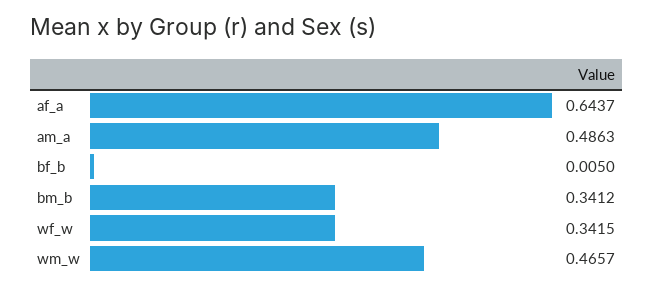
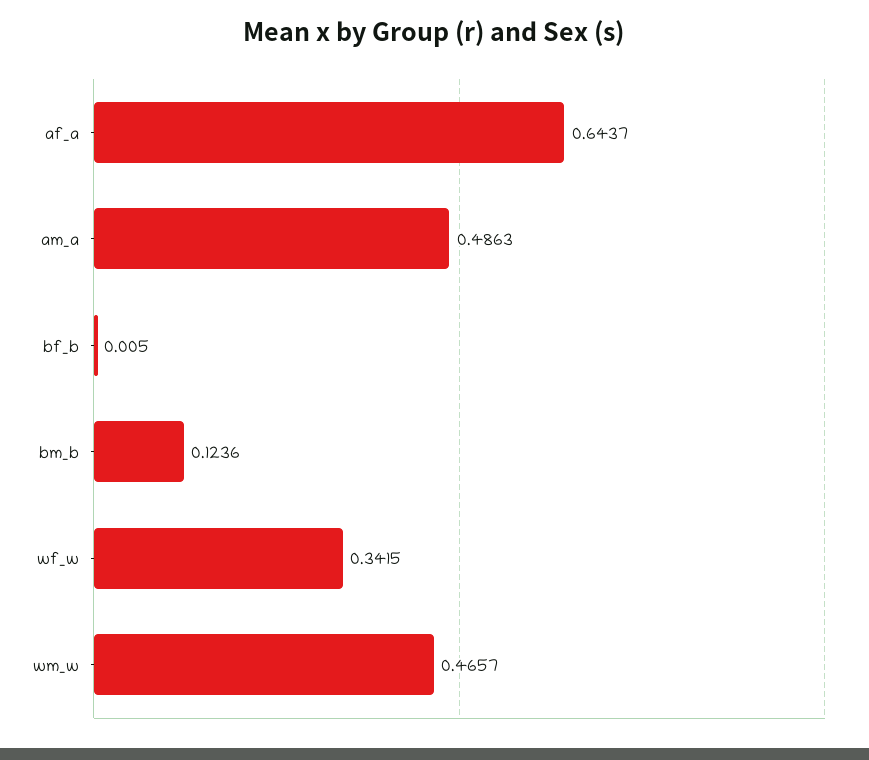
  {
    "af_a": 0.6437,
    "am_a": 0.4863,
    "bf_b": 0.005,
-   "bm_b": 0.3412,
+   "bm_b": 0.1236,
    "wf_w": 0.3415,
    "wm_w": 0.4657
  }

